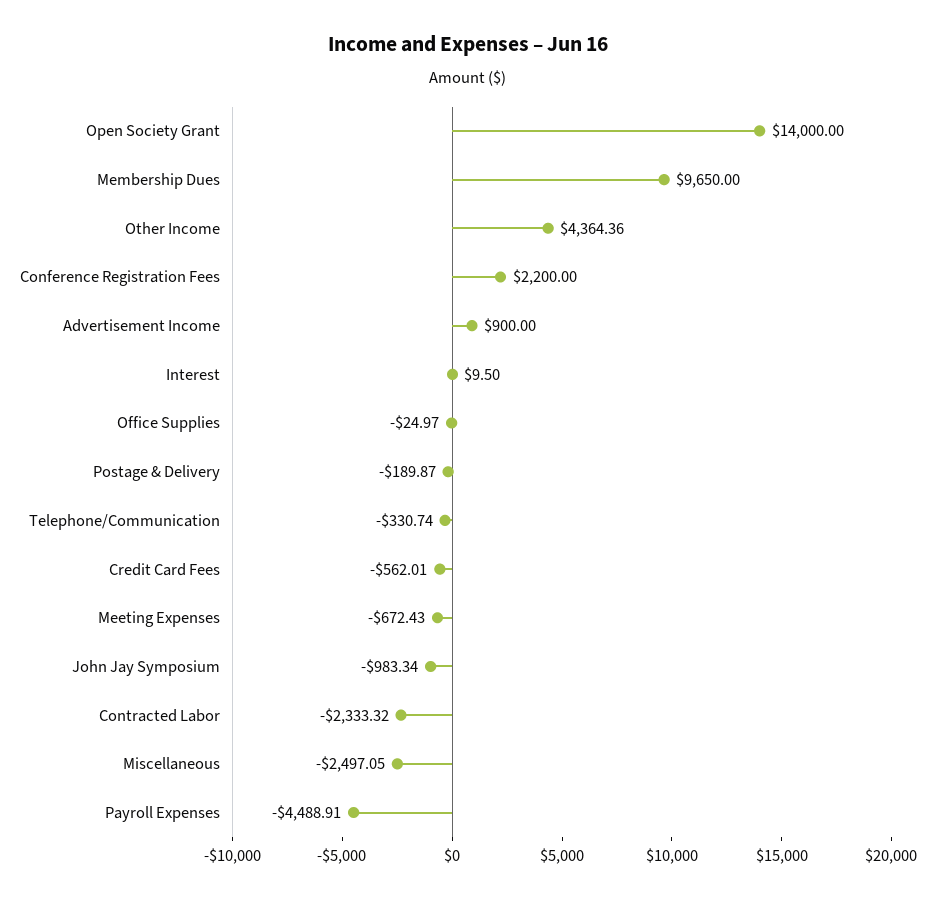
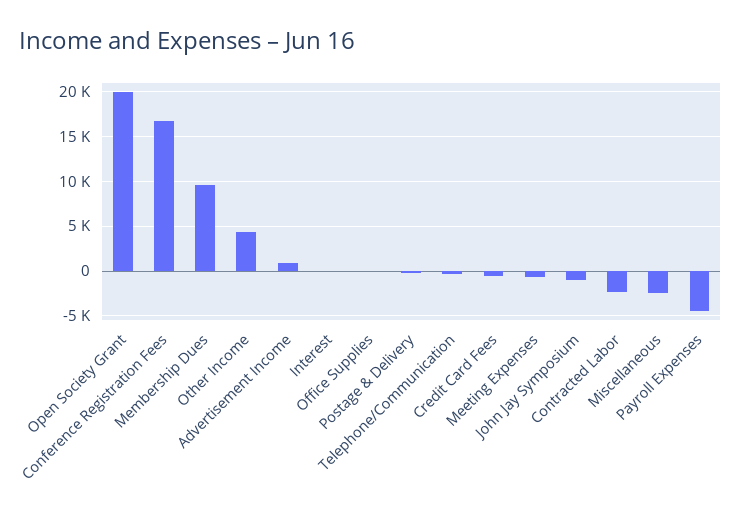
  {
-   "Open Society Grant": 14000,
+   "Open Society Grant": 20000,
    "Membership Dues": 9650,
    "Other Income": 4364.36,
-   "Conference Registration Fees": 2200,
+   "Conference Registration Fees": 17000,
    "Advertisement Income": 900,
    "Interest": 9.5,
    "Office Supplies": -24.97,
    "Postage & Delivery": -189.87,
    "Telephone/Communication": -330.74,
    "Credit Card Fees": -562.01,
    "Meeting Expenses": -672.43,
    "John Jay Symposium": -983.34,
    "Contracted Labor": -2333.32,
    "Miscellaneous": -2497.05,
    "Payroll Expenses": -4488.91
  }

